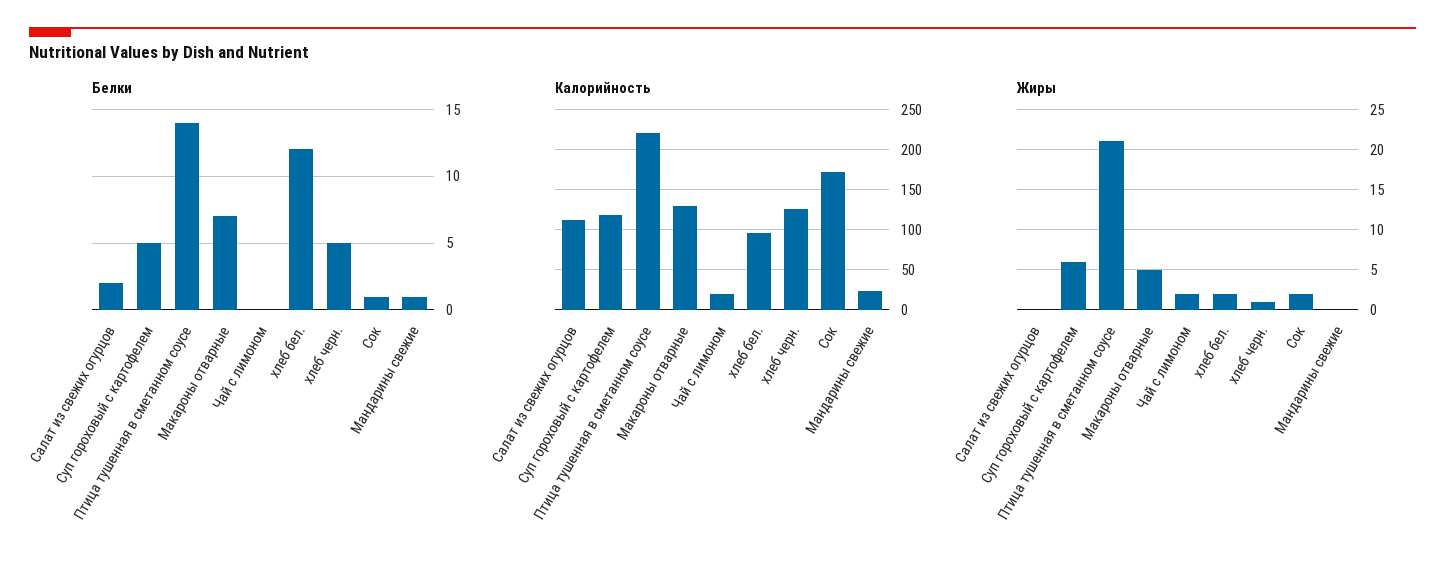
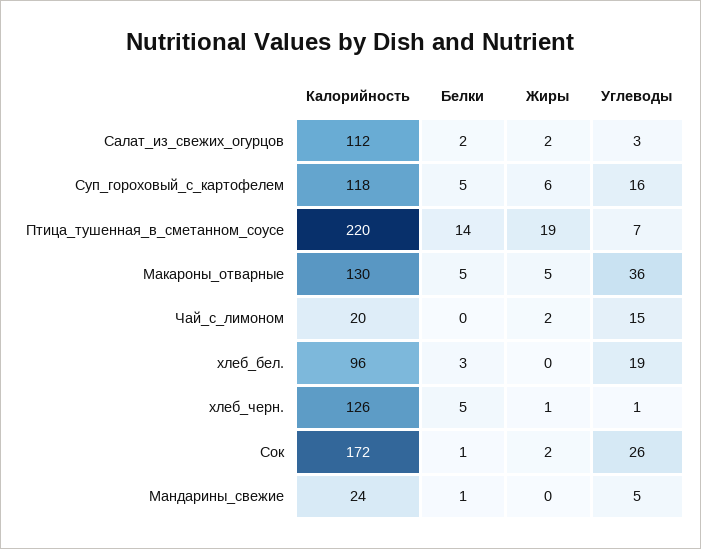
  {
    "Белки": {
      "Салат из свежих огурцов": 2,
      "Суп гороховый с картофелем": 5,
      "Птица тушенная в сметанном соусе": 14,
-     "Макароны отварные": 7,
+     "Макароны отварные": 5,
      "Чай с лимоном": 0,
-     "хлеб бел.": 12,
+     "хлеб бел.": 3,
      "хлеб черн.": 5,
      "Сок": 1,
      "Мандарины свежие": 1
    },
    "Калорийность": {
      "Салат из свежих огурцов": 112,
      "Суп гороховый с картофелем": 118,
      "Птица тушенная в сметанном соусе": 220,
      "Макароны отварные": 130,
      "Чай с лимоном": 20,
      "хлеб бел.": 96,
      "хлеб черн.": 126,
      "Сок": 172,
      "Мандарины свежие": 24
    },
    "Жиры": {
-     "Салат из свежих огурцов": 0,
+     "Салат из свежих огурцов": 2,
      "Суп гороховый с картофелем": 6,
-     "Птица тушенная в сметанном соусе": 21,
+     "Птица тушенная в сметанном соусе": 19,
      "Макароны отварные": 5,
      "Чай с лимоном": 2,
-     "хлеб бел.": 2,
+     "хлеб бел.": 0,
      "хлеб черн.": 1,
      "Сок": 2,
      "Мандарины свежие": 0
-   }
+   },
+   "Углеводы": {
+     "Салат из свежих огурцов": 3,
+     "Суп гороховый с картофелем": 16,
+     "Птица тушенная в сметанном соусе": 7,
+     "Макароны отварные": 36,
+     "Чай с лимоном": 15,
+     "хлеб бел.": 19,
+     "хлеб черн.": 1,
+     "Сок": 26,
+     "Мандарины свежие": 5
+   }
  }

